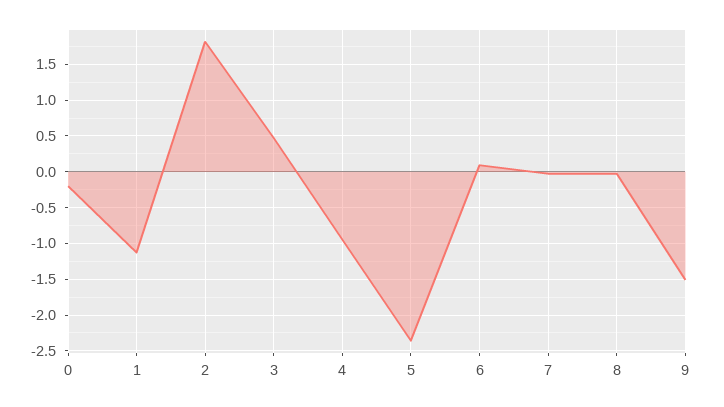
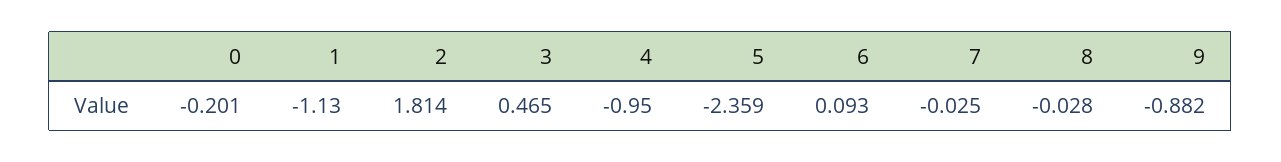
  {
    "0": -0.201,
    "1": -1.13,
    "2": 1.814,
    "3": 0.465,
    "4": -0.95,
    "5": -2.359,
    "6": 0.093,
    "7": -0.025,
    "8": -0.028,
-   "9": -1.5
+   "9": -0.882
  }

